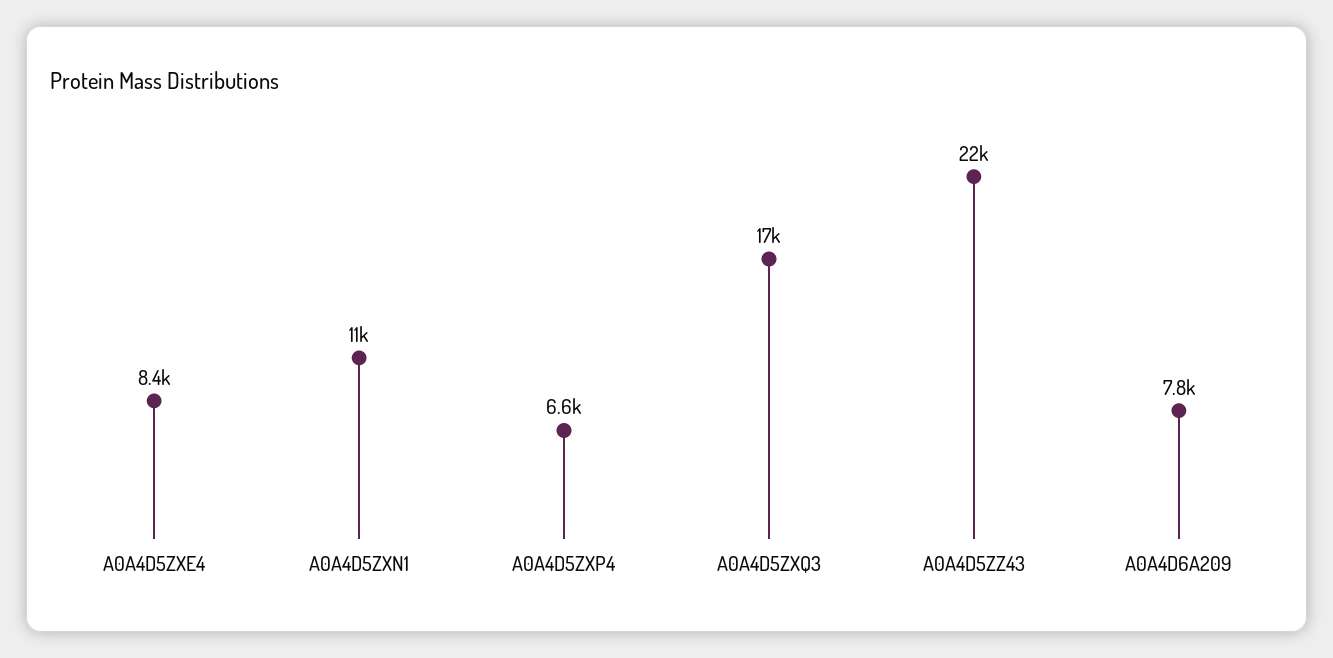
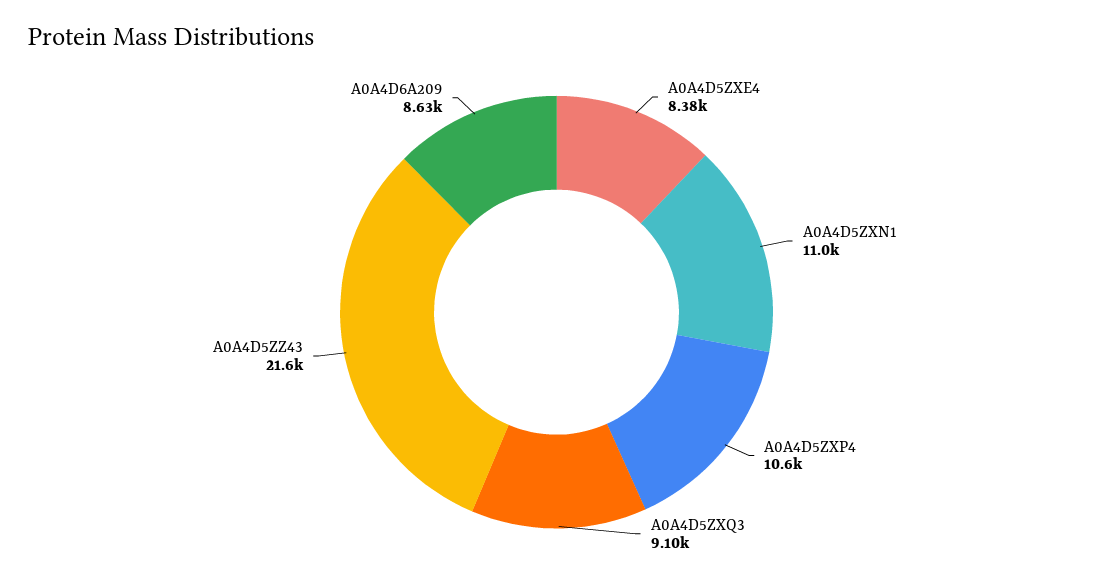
  {
    "A0A4D5ZXE4": 8380,
    "A0A4D5ZXN1": 11000,
-   "A0A4D5ZXP4": 6600,
+   "A0A4D5ZXP4": 10600,
-   "A0A4D5ZXQ3": 17000,
+   "A0A4D5ZXQ3": 9100,
    "A0A4D5ZZ43": 21600,
-   "A0A4D6A209": 7800
+   "A0A4D6A209": 8630
  }

